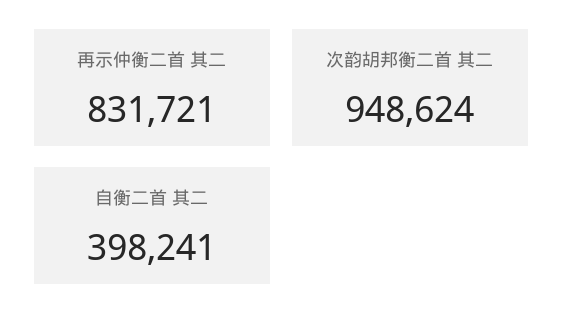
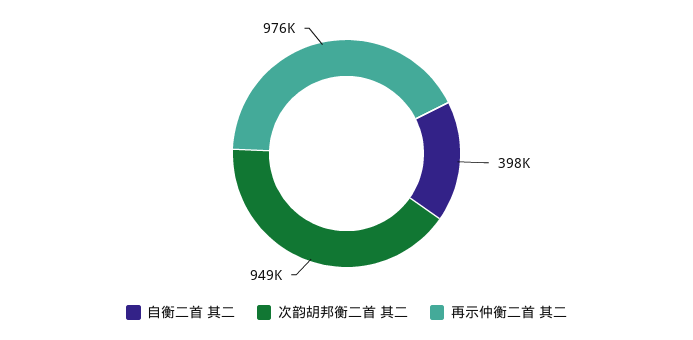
  {
-   "再示仲衡二首 其二": 831721,
+   "再示仲衡二首 其二": 976000,
    "次韵胡邦衡二首 其二": 948624,
    "自衡二首 其二": 398241
  }

